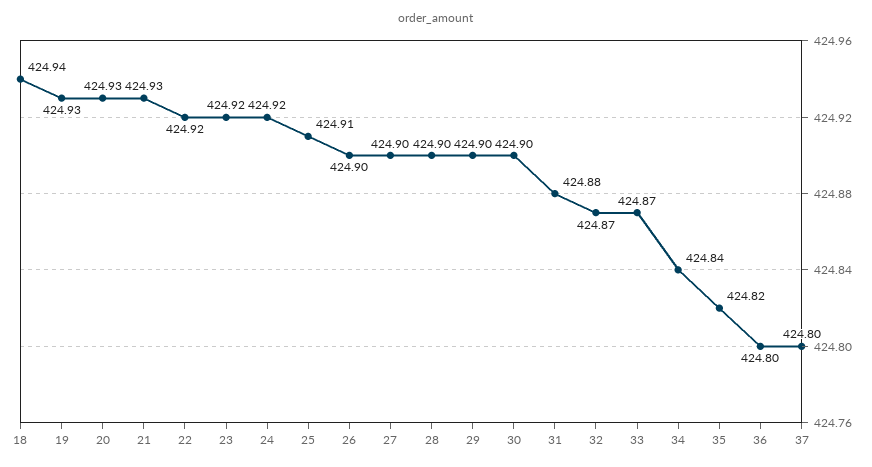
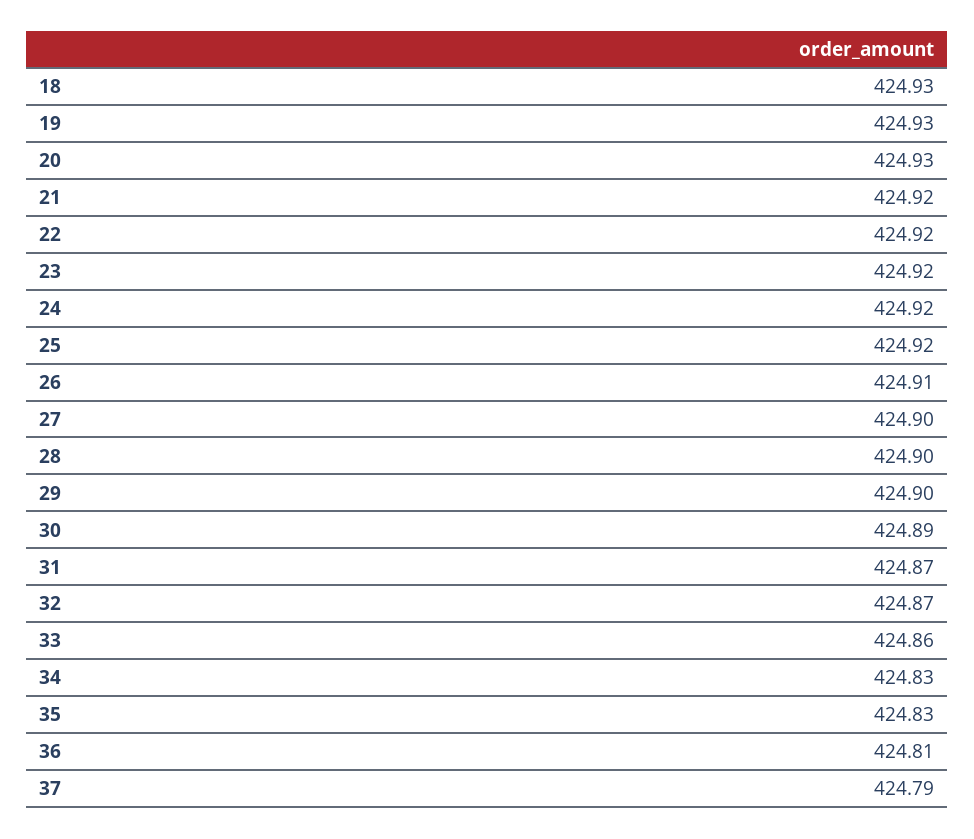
  {
-   "18": 424.94,
+   "18": 424.93,
    "19": 424.93,
    "20": 424.93,
-   "21": 424.93,
+   "21": 424.92,
    "22": 424.92,
    "23": 424.92,
    "24": 424.92,
-   "25": 424.91,
+   "25": 424.92,
-   "26": 424.9,
+   "26": 424.91,
    "27": 424.9,
    "28": 424.9,
    "29": 424.9,
-   "30": 424.9,
+   "30": 424.89,
-   "31": 424.88,
+   "31": 424.87,
    "32": 424.87,
-   "33": 424.87,
+   "33": 424.86,
-   "34": 424.84,
+   "34": 424.83,
-   "35": 424.82,
+   "35": 424.83,
-   "36": 424.8,
+   "36": 424.81,
-   "37": 424.8
+   "37": 424.79
  }

